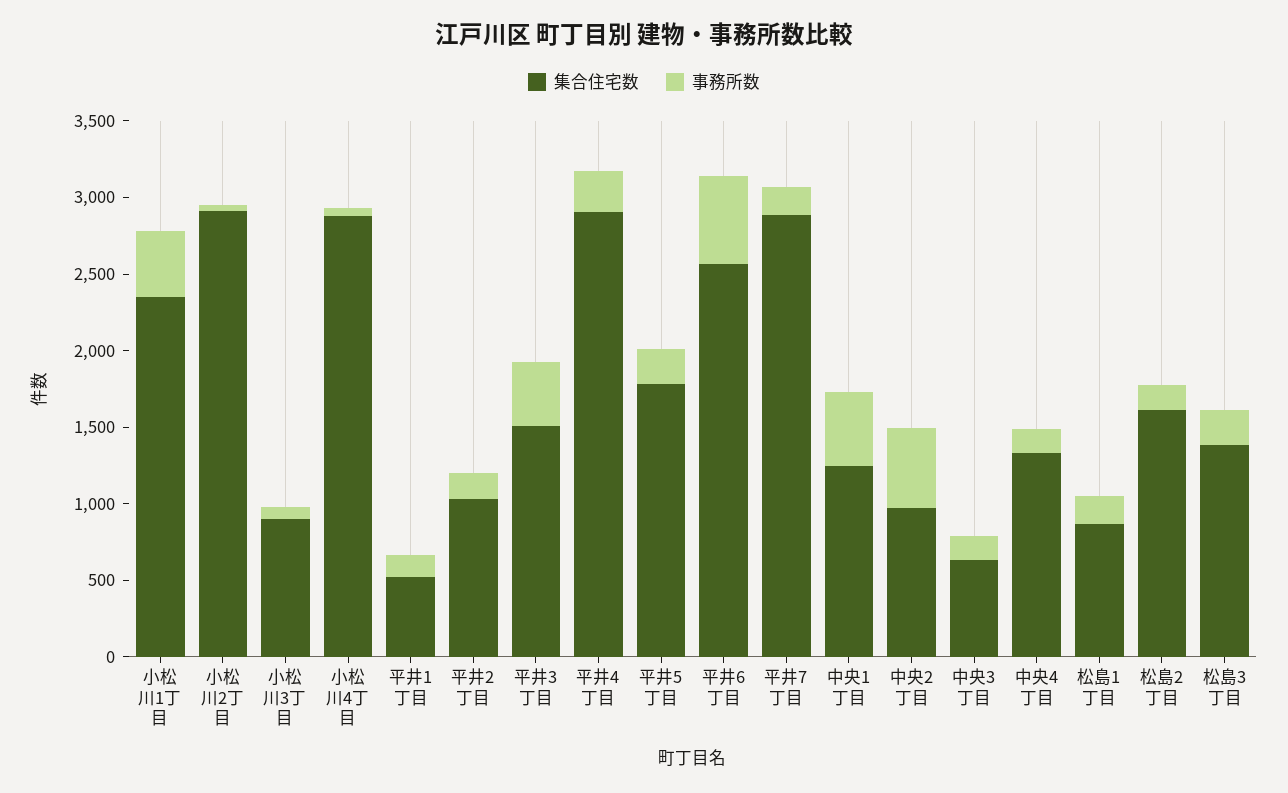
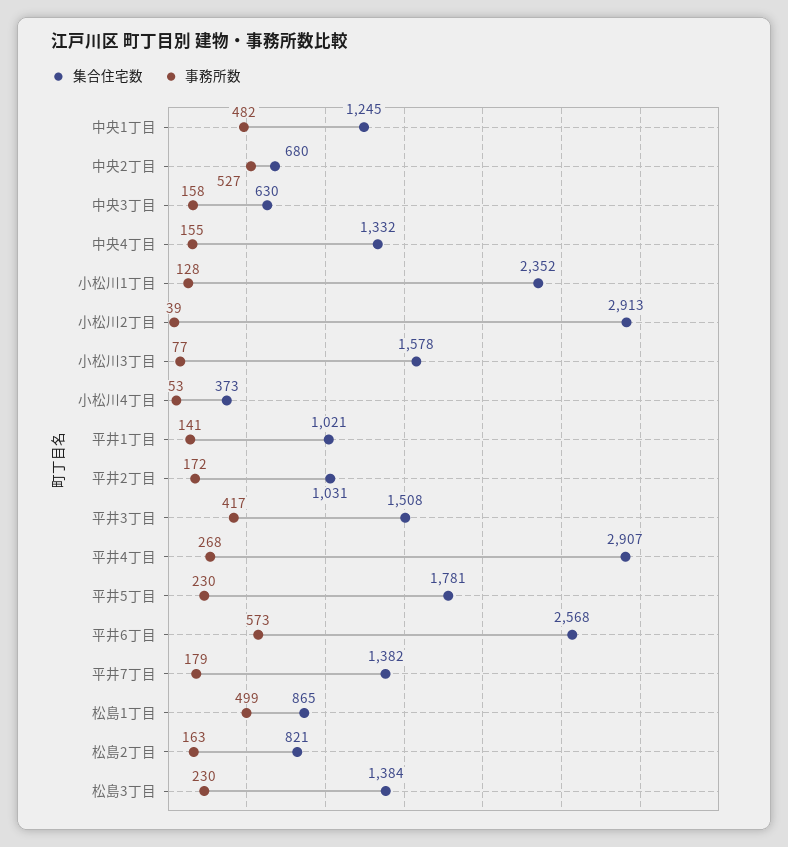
  {
    "集合住宅数": {
      "小松川1丁目": 2352,
      "小松川2丁目": 2913,
-     "小松川3丁目": 900,
+     "小松川3丁目": 1578,
-     "小松川4丁目": 2900,
+     "小松川4丁目": 373,
-     "平井1丁目": 500,
+     "平井1丁目": 1021,
      "平井2丁目": 1031,
      "平井3丁目": 1508,
      "平井4丁目": 2907,
      "平井5丁目": 1781,
      "平井6丁目": 2568,
-     "平井7丁目": 2900,
+     "平井7丁目": 1382,
      "中央1丁目": 1245,
-     "中央2丁目": 1000,
+     "中央2丁目": 680,
      "中央3丁目": 630,
      "中央4丁目": 1332,
      "松島1丁目": 865,
-     "松島2丁目": 1600,
+     "松島2丁目": 821,
      "松島3丁目": 1384
    },
    "事務所数": {
-     "小松川1丁目": 400,
+     "小松川1丁目": 128,
      "小松川2丁目": 39,
      "小松川3丁目": 77,
      "小松川4丁目": 53,
      "平井1丁目": 141,
      "平井2丁目": 172,
      "平井3丁目": 417,
      "平井4丁目": 268,
      "平井5丁目": 230,
      "平井6丁目": 573,
      "平井7丁目": 179,
      "中央1丁目": 482,
      "中央2丁目": 527,
      "中央3丁目": 158,
      "中央4丁目": 155,
-     "松島1丁目": 200,
+     "松島1丁目": 499,
      "松島2丁目": 163,
      "松島3丁目": 230
    }
  }

